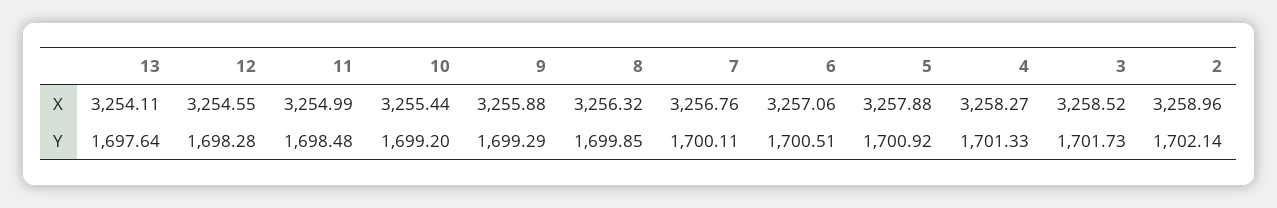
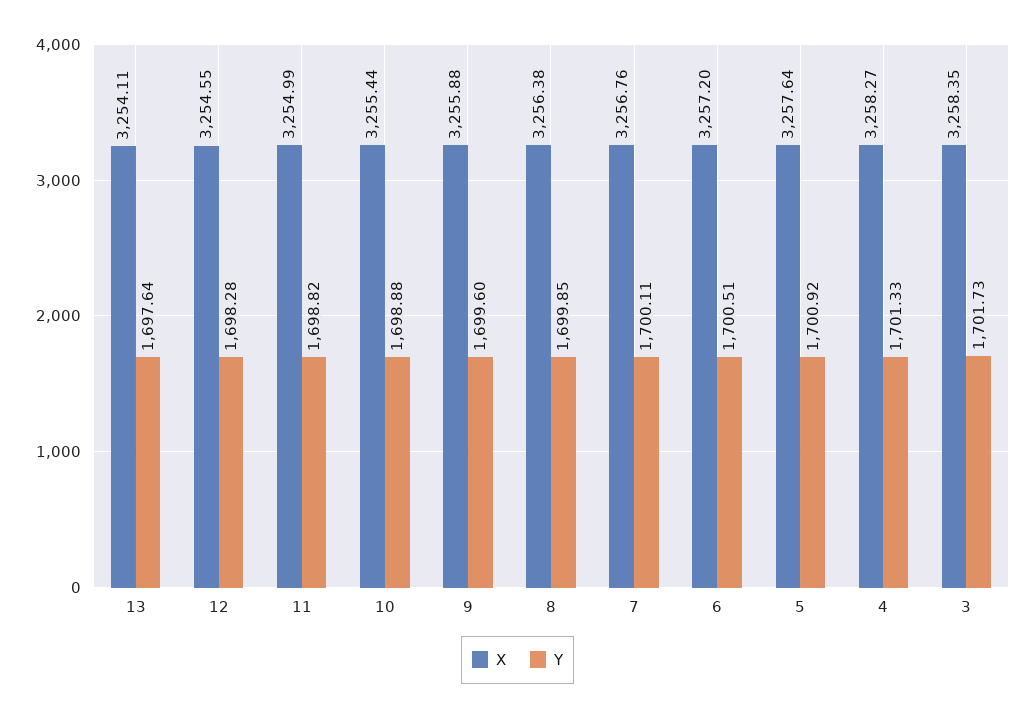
  {
    "X": {
      "13": 3254.11,
      "12": 3254.55,
      "11": 3254.99,
      "10": 3255.44,
      "9": 3255.88,
-     "8": 3256.32,
+     "8": 3256.38,
      "7": 3256.76,
-     "6": 3257.06,
+     "6": 3257.2,
-     "5": 3257.88,
+     "5": 3257.64,
      "4": 3258.27,
-     "3": 3258.52,
+     "3": 3258.35
-     "2": 3258.96
    },
    "Y": {
      "13": 1697.64,
      "12": 1698.28,
-     "11": 1698.48,
+     "11": 1698.82,
-     "10": 1699.2,
+     "10": 1698.88,
-     "9": 1699.29,
+     "9": 1699.6,
      "8": 1699.85,
      "7": 1700.11,
      "6": 1700.51,
      "5": 1700.92,
      "4": 1701.33,
-     "3": 1701.73,
+     "3": 1701.73
-     "2": 1702.14
    }
  }

